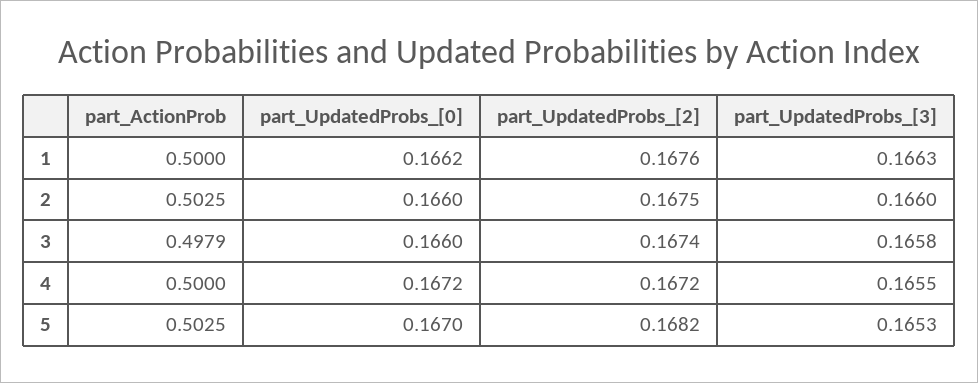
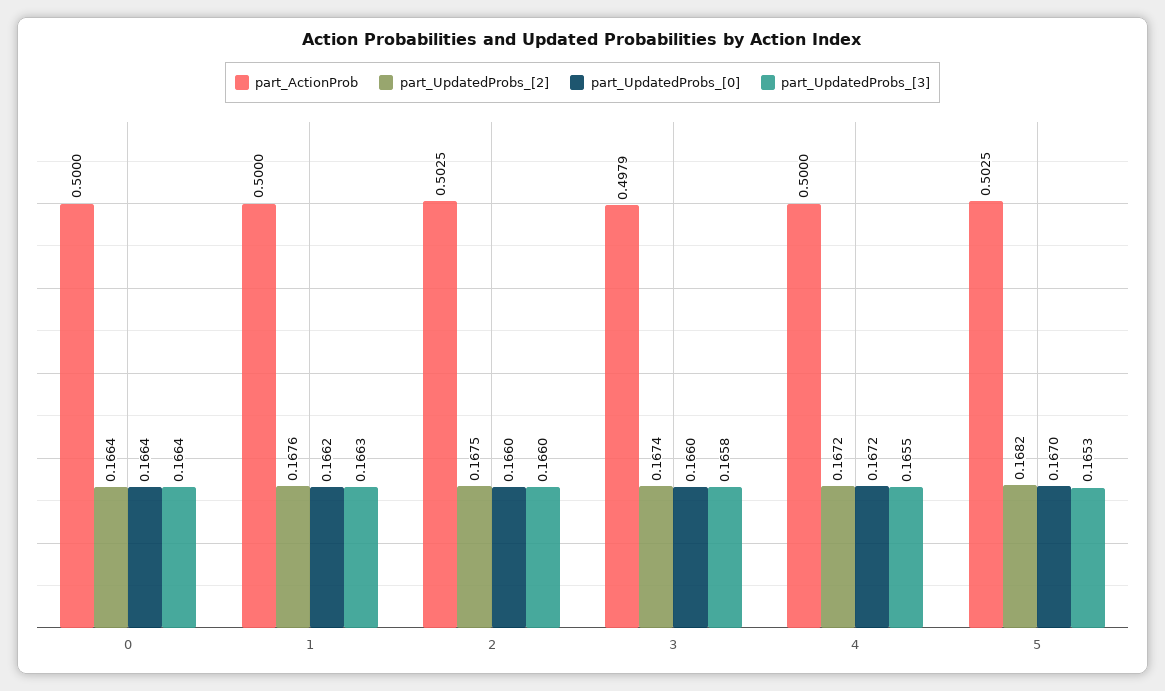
  {
    "part_ActionProb": {
      "1": 0.5,
      "2": 0.5025,
      "3": 0.4979,
      "4": 0.5,
-     "5": 0.5025
+     "5": 0.5025,
+     "0": 0.5
    },
    "part_UpdatedProbs_[0]": {
      "1": 0.1662,
      "2": 0.166,
      "3": 0.166,
      "4": 0.1672,
-     "5": 0.167
+     "5": 0.167,
+     "0": 0.1664
    },
    "part_UpdatedProbs_[2]": {
      "1": 0.1676,
      "2": 0.1675,
      "3": 0.1674,
      "4": 0.1672,
-     "5": 0.1682
+     "5": 0.1682,
+     "0": 0.1664
    },
    "part_UpdatedProbs_[3]": {
      "1": 0.1663,
      "2": 0.166,
      "3": 0.1658,
      "4": 0.1655,
-     "5": 0.1653
+     "5": 0.1653,
+     "0": 0.1664
    }
  }

